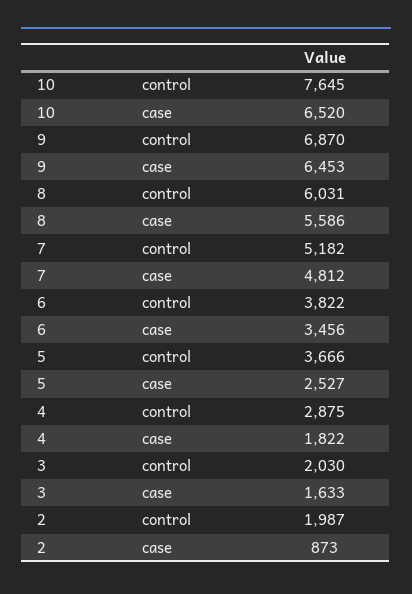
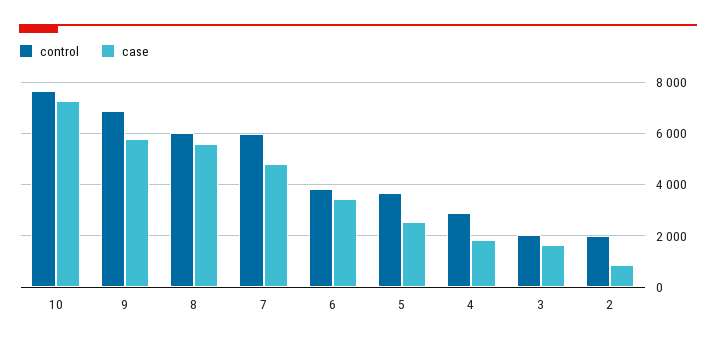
  {
    "control": {
      "10": 7645,
      "9": 6870,
      "8": 6031,
-     "7": 5182,
+     "7": 6000,
      "6": 3822,
      "5": 3666,
      "4": 2875,
      "3": 2030,
      "2": 1987
    },
    "case": {
-     "10": 6520,
+     "10": 7250,
-     "9": 6453,
+     "9": 5750,
      "8": 5586,
      "7": 4812,
      "6": 3456,
      "5": 2527,
      "4": 1822,
      "3": 1633,
      "2": 873
    }
  }

